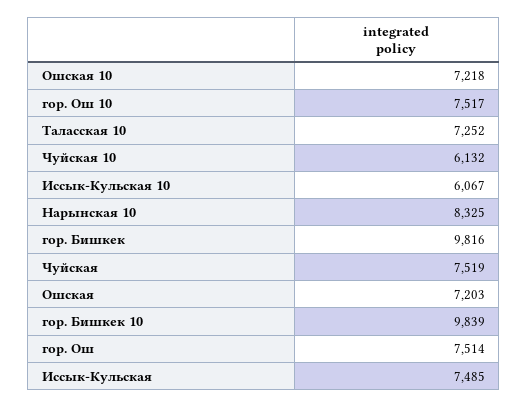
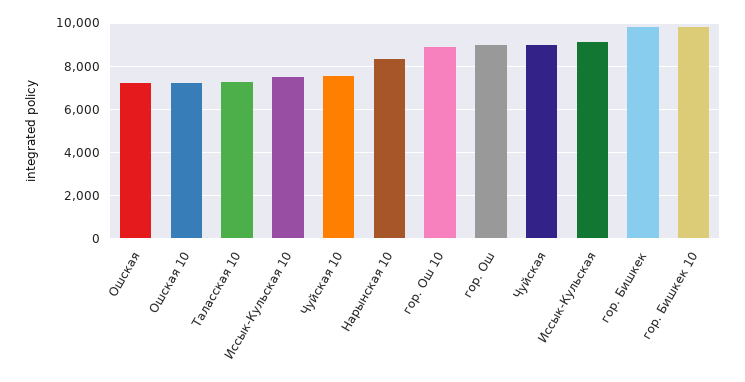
  {
    "Ошская 10": 7218,
-   "гор. Ош 10": 7517,
+   "гор. Ош 10": 9000,
    "Таласская 10": 7252,
-   "Чуйская 10": 6132,
+   "Чуйская 10": 7500,
-   "Иссык-Кульская 10": 6067,
+   "Иссык-Кульская 10": 7500,
    "Нарынская 10": 8325,
    "гор. Бишкек": 9816,
-   "Чуйская": 7519,
+   "Чуйская": 9000,
    "Ошская": 7203,
    "гор. Бишкек 10": 9839,
-   "гор. Ош": 7514,
+   "гор. Ош": 9000,
-   "Иссык-Кульская": 7485
+   "Иссык-Кульская": 9000
  }

